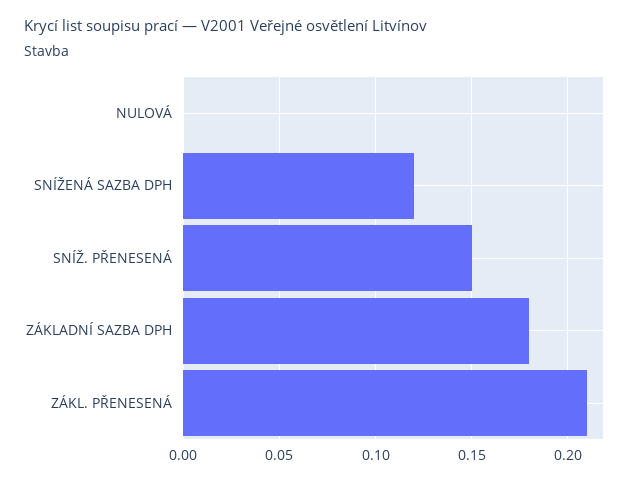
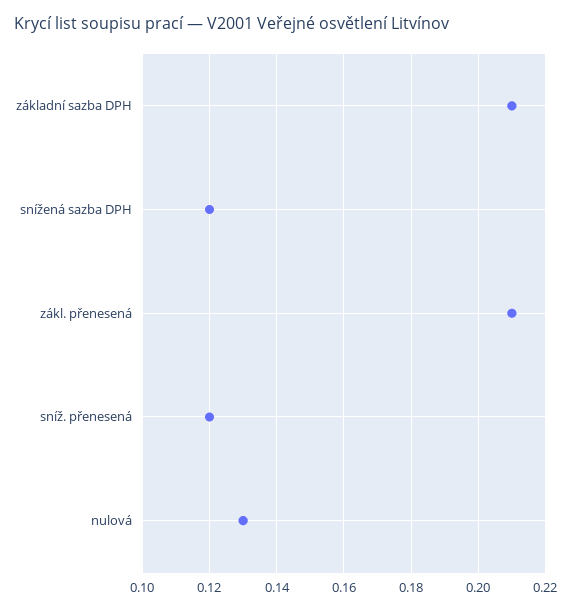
  {
-   "NULOVÁ": 0,
+   "NULOVÁ": 0.13,
    "SNÍŽENÁ SAZBA DPH": 0.12,
-   "SNÍŽ. PŘENESENÁ": 0.15,
+   "SNÍŽ. PŘENESENÁ": 0.12,
-   "ZÁKLADNÍ SAZBA DPH": 0.18,
+   "ZÁKLADNÍ SAZBA DPH": 0.21,
    "ZÁKL. PŘENESENÁ": 0.21
  }

